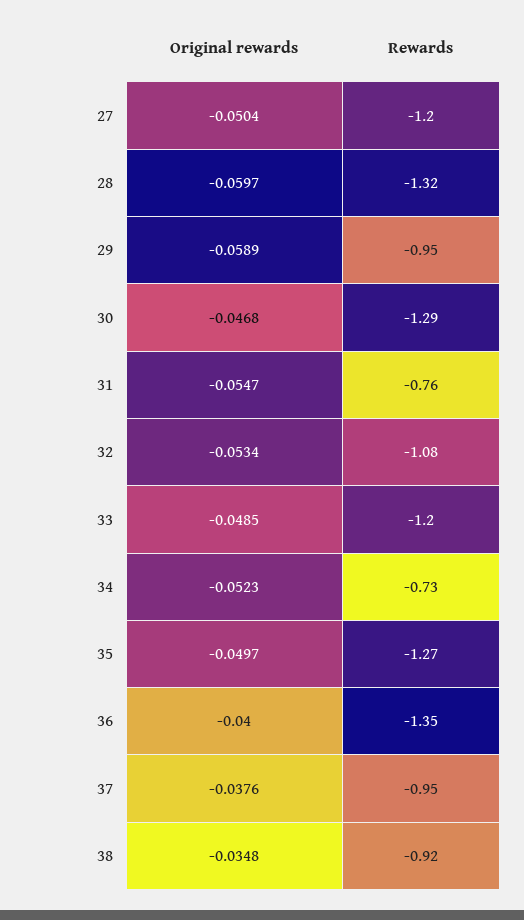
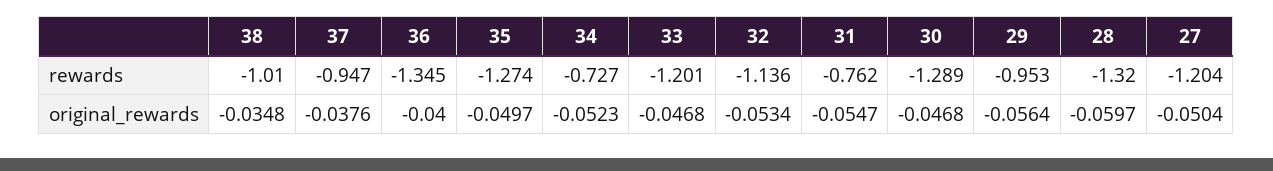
  {
    "Original rewards": {
      "27": -0.0504,
      "28": -0.0597,
-     "29": -0.0589,
+     "29": -0.0564,
      "30": -0.0468,
      "31": -0.0547,
      "32": -0.0534,
-     "33": -0.0485,
+     "33": -0.0468,
      "34": -0.0523,
      "35": -0.0497,
      "36": -0.04,
      "37": -0.0376,
      "38": -0.0348
    },
    "Rewards": {
      "27": -1.204,
      "28": -1.32,
      "29": -0.953,
      "30": -1.289,
      "31": -0.762,
-     "32": -1.08,
+     "32": -1.136,
      "33": -1.201,
      "34": -0.727,
      "35": -1.274,
      "36": -1.345,
      "37": -0.947,
-     "38": -0.92
+     "38": -1.01
    }
  }

